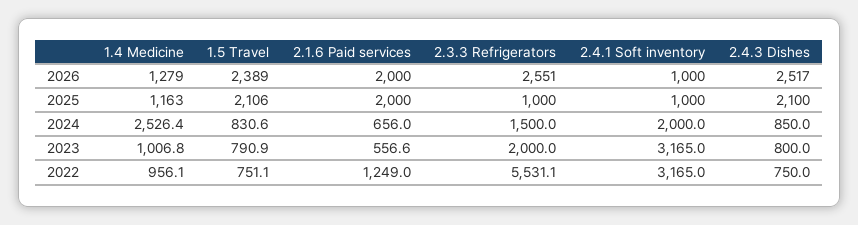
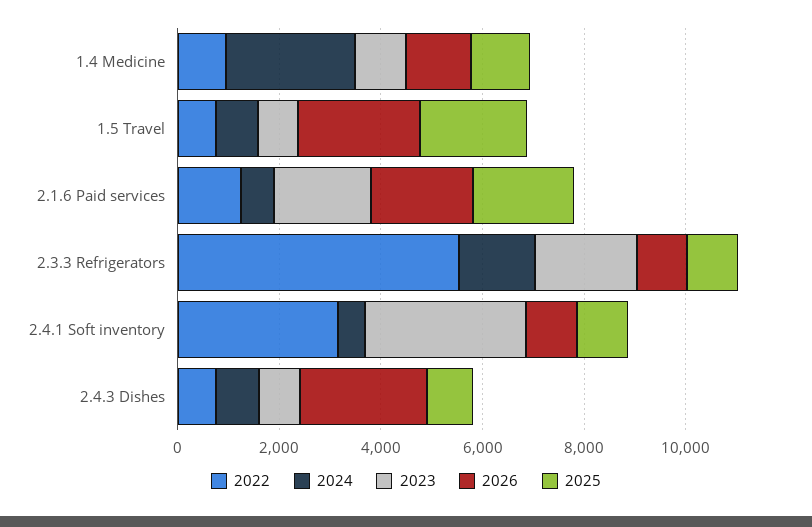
  {
    "2026": {
      "1.4 Medicine": 1279,
      "1.5 Travel": 2389,
      "2.1.6 Paid services": 2000,
-     "2.3.3 Refrigerators": 2551,
+     "2.3.3 Refrigerators": 1000,
      "2.4.1 Soft inventory": 1000,
      "2.4.3 Dishes": 2517
    },
    "2025": {
      "1.4 Medicine": 1163,
      "1.5 Travel": 2106,
      "2.1.6 Paid services": 2000,
      "2.3.3 Refrigerators": 1000,
      "2.4.1 Soft inventory": 1000,
-     "2.4.3 Dishes": 2100
+     "2.4.3 Dishes": 1000
    },
    "2024": {
      "1.4 Medicine": 2526.4,
      "1.5 Travel": 830.6,
      "2.1.6 Paid services": 656,
      "2.3.3 Refrigerators": 1500,
-     "2.4.1 Soft inventory": 2000,
+     "2.4.1 Soft inventory": 500,
      "2.4.3 Dishes": 850
    },
    "2023": {
      "1.4 Medicine": 1006.8,
      "1.5 Travel": 790.9,
-     "2.1.6 Paid services": 556.6,
+     "2.1.6 Paid services": 2000,
      "2.3.3 Refrigerators": 2000,
      "2.4.1 Soft inventory": 3165,
      "2.4.3 Dishes": 800
    },
    "2022": {
      "1.4 Medicine": 956.1,
      "1.5 Travel": 751.1,
      "2.1.6 Paid services": 1249,
      "2.3.3 Refrigerators": 5531.1,
      "2.4.1 Soft inventory": 3165,
      "2.4.3 Dishes": 750
    }
  }

